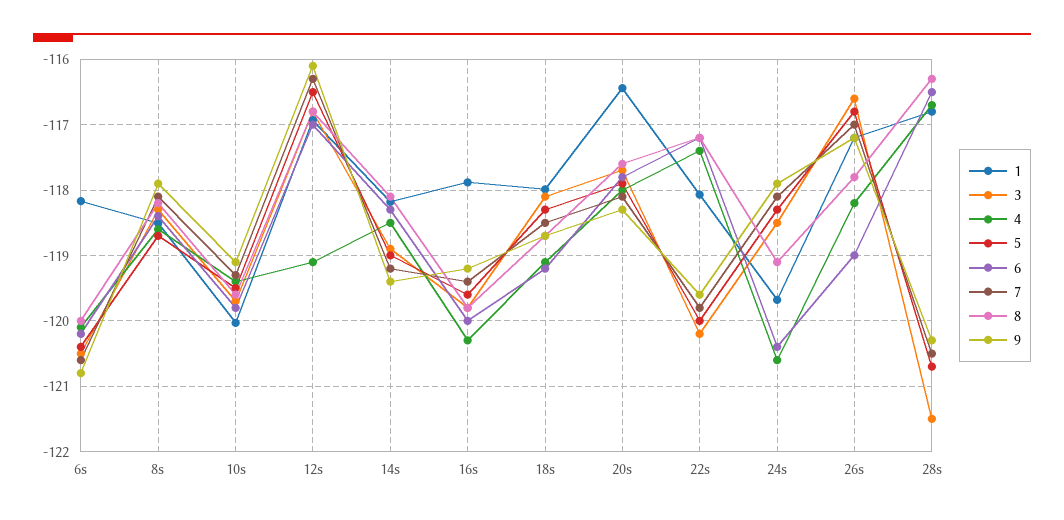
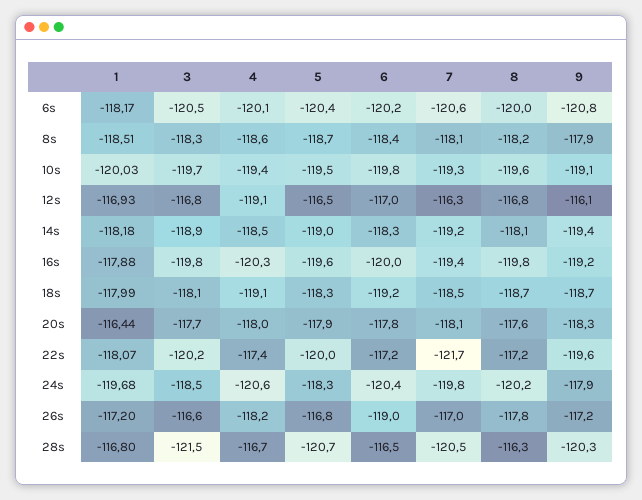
  {
    "1": {
      "6s": -118.17,
      "8s": -118.51,
      "10s": -120.03,
      "12s": -116.93,
      "14s": -118.18,
      "16s": -117.88,
      "18s": -117.99,
      "20s": -116.44,
      "22s": -118.07,
      "24s": -119.68,
      "26s": -117.2,
      "28s": -116.8
    },
    "3": {
      "6s": -120.5,
      "8s": -118.3,
      "10s": -119.7,
      "12s": -116.8,
      "14s": -118.9,
      "16s": -119.8,
      "18s": -118.1,
      "20s": -117.7,
      "22s": -120.2,
      "24s": -118.5,
      "26s": -116.6,
      "28s": -121.5
    },
    "4": {
      "6s": -120.1,
      "8s": -118.6,
      "10s": -119.4,
      "12s": -119.1,
      "14s": -118.5,
      "16s": -120.3,
      "18s": -119.1,
      "20s": -118,
      "22s": -117.4,
      "24s": -120.6,
      "26s": -118.2,
      "28s": -116.7
    },
    "5": {
      "6s": -120.4,
      "8s": -118.7,
      "10s": -119.5,
      "12s": -116.5,
      "14s": -119,
      "16s": -119.6,
      "18s": -118.3,
      "20s": -117.9,
      "22s": -120,
      "24s": -118.3,
      "26s": -116.8,
      "28s": -120.7
    },
    "6": {
      "6s": -120.2,
      "8s": -118.4,
      "10s": -119.8,
      "12s": -117,
      "14s": -118.3,
      "16s": -120,
      "18s": -119.2,
      "20s": -117.8,
      "22s": -117.2,
      "24s": -120.4,
      "26s": -119,
      "28s": -116.5
    },
    "7": {
      "6s": -120.6,
      "8s": -118.1,
      "10s": -119.3,
      "12s": -116.3,
      "14s": -119.2,
      "16s": -119.4,
      "18s": -118.5,
      "20s": -118.1,
-     "22s": -119.8,
+     "22s": -121.7,
-     "24s": -118.1,
+     "24s": -119.8,
      "26s": -117,
      "28s": -120.5
    },
    "8": {
      "6s": -120,
      "8s": -118.2,
      "10s": -119.6,
      "12s": -116.8,
      "14s": -118.1,
      "16s": -119.8,
      "18s": -118.7,
      "20s": -117.6,
      "22s": -117.2,
-     "24s": -119.1,
+     "24s": -120.2,
      "26s": -117.8,
      "28s": -116.3
    },
    "9": {
      "6s": -120.8,
      "8s": -117.9,
      "10s": -119.1,
      "12s": -116.1,
      "14s": -119.4,
      "16s": -119.2,
      "18s": -118.7,
      "20s": -118.3,
      "22s": -119.6,
      "24s": -117.9,
      "26s": -117.2,
      "28s": -120.3
    }
  }

